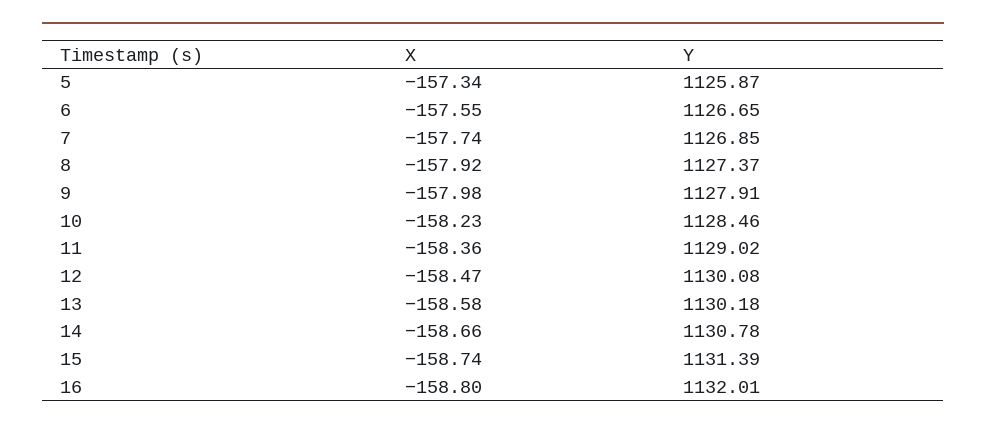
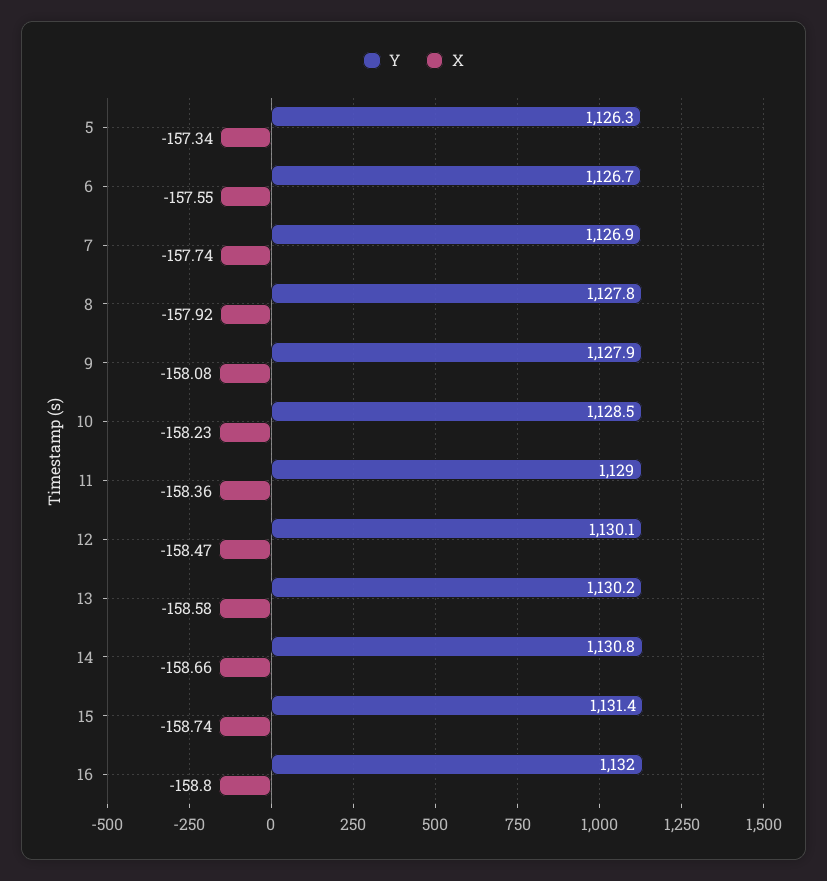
  {
    "X": {
      "5": -157.34,
      "6": -157.55,
      "7": -157.74,
      "8": -157.92,
-     "9": -157.98,
+     "9": -158.08,
      "10": -158.23,
      "11": -158.36,
      "12": -158.47,
      "13": -158.58,
      "14": -158.66,
      "15": -158.74,
      "16": -158.8
    },
    "Y": {
-     "5": 1125.87,
+     "5": 1126.3,
      "6": 1126.65,
      "7": 1126.85,
-     "8": 1127.37,
+     "8": 1127.8,
      "9": 1127.91,
      "10": 1128.46,
      "11": 1129.02,
      "12": 1130.08,
      "13": 1130.18,
      "14": 1130.78,
      "15": 1131.39,
      "16": 1132.01
    }
  }

